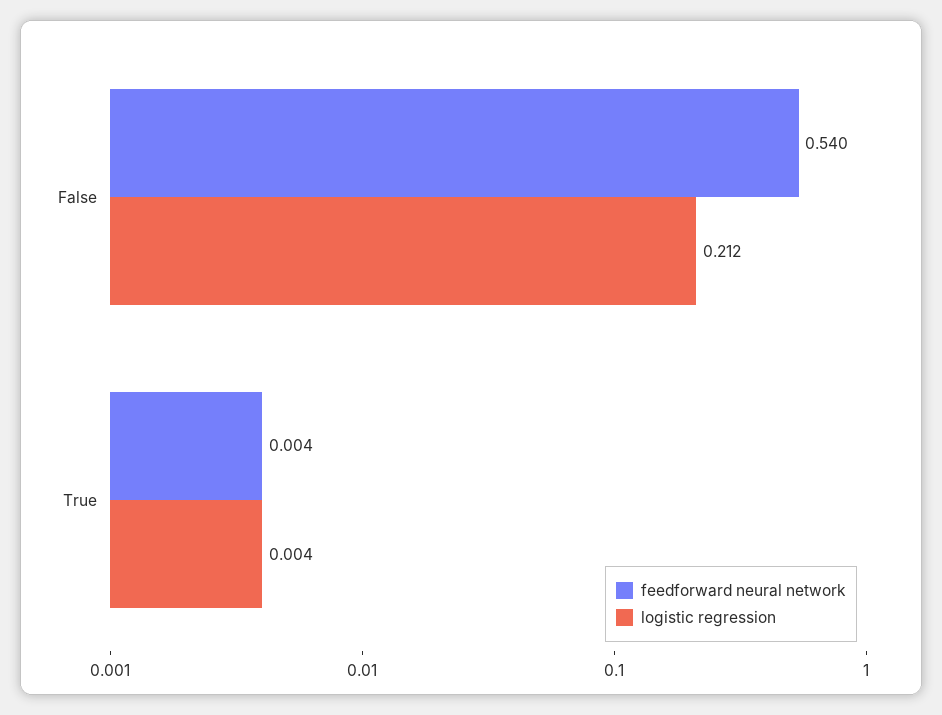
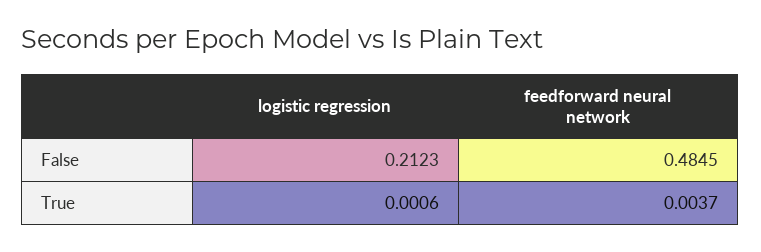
  {
    "feedforward neural network": {
-     "False": 0.54,
+     "False": 0.4845,
      "True": 0.0037
    },
    "logistic regression": {
      "False": 0.2123,
-     "True": 0.004
+     "True": 0.0006
    }
  }

